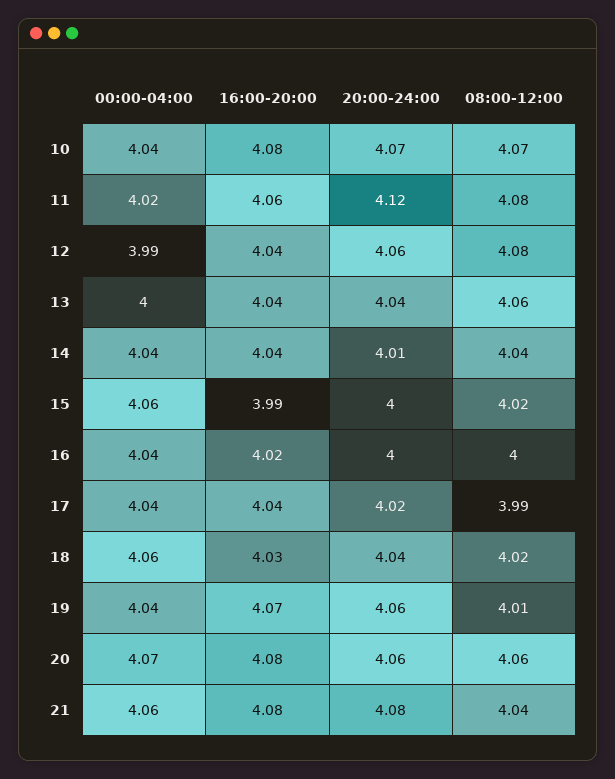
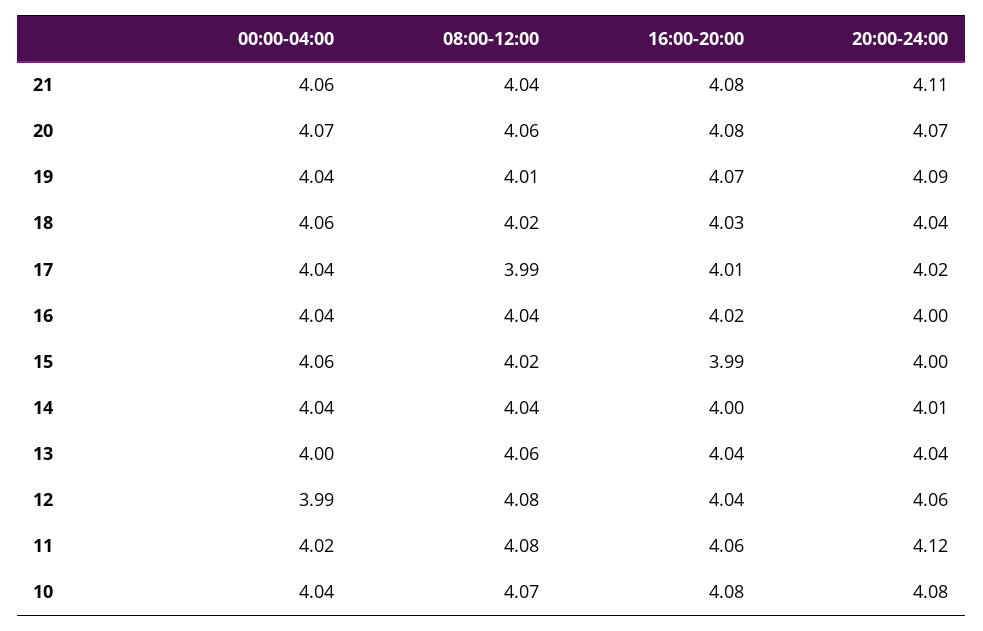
  {
    "00:00-04:00": {
      "10": 4.04,
      "11": 4.02,
      "12": 3.99,
      "13": 4,
      "14": 4.04,
      "15": 4.06,
      "16": 4.04,
      "17": 4.04,
      "18": 4.06,
      "19": 4.04,
      "20": 4.07,
      "21": 4.06
    },
    "16:00-20:00": {
      "10": 4.08,
      "11": 4.06,
      "12": 4.04,
      "13": 4.04,
-     "14": 4.04,
+     "14": 4,
      "15": 3.99,
      "16": 4.02,
-     "17": 4.04,
+     "17": 4.01,
      "18": 4.03,
      "19": 4.07,
      "20": 4.08,
      "21": 4.08
    },
    "20:00-24:00": {
-     "10": 4.07,
+     "10": 4.08,
      "11": 4.12,
      "12": 4.06,
      "13": 4.04,
      "14": 4.01,
      "15": 4,
      "16": 4,
      "17": 4.02,
      "18": 4.04,
-     "19": 4.06,
+     "19": 4.09,
-     "20": 4.06,
+     "20": 4.07,
-     "21": 4.08
+     "21": 4.11
    },
    "08:00-12:00": {
      "10": 4.07,
      "11": 4.08,
      "12": 4.08,
      "13": 4.06,
      "14": 4.04,
      "15": 4.02,
-     "16": 4,
+     "16": 4.04,
      "17": 3.99,
      "18": 4.02,
      "19": 4.01,
      "20": 4.06,
      "21": 4.04
    }
  }

